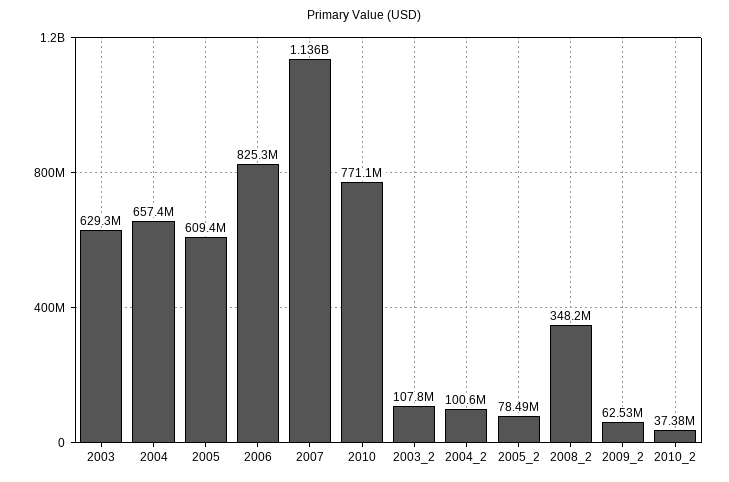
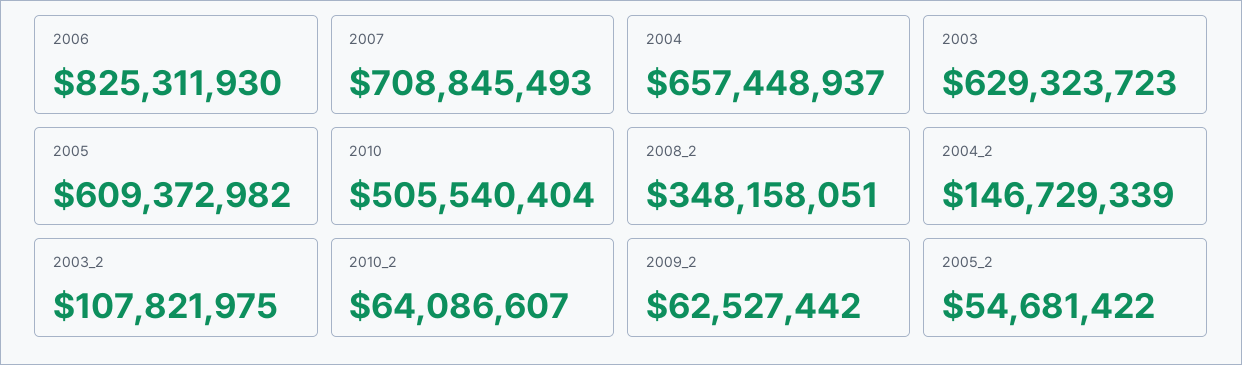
  {
    "2003": 629323723,
    "2004": 657448937,
    "2005": 609372982,
    "2006": 825311930,
-   "2007": 1136000000,
+   "2007": 708845493,
-   "2010": 771100000,
+   "2010": 505540404,
    "2003_2": 107821975,
-   "2004_2": 100600000,
+   "2004_2": 146729339,
-   "2005_2": 78490000,
+   "2005_2": 54681422,
    "2008_2": 348158051,
    "2009_2": 62527442,
-   "2010_2": 37380000
+   "2010_2": 64086607
  }

